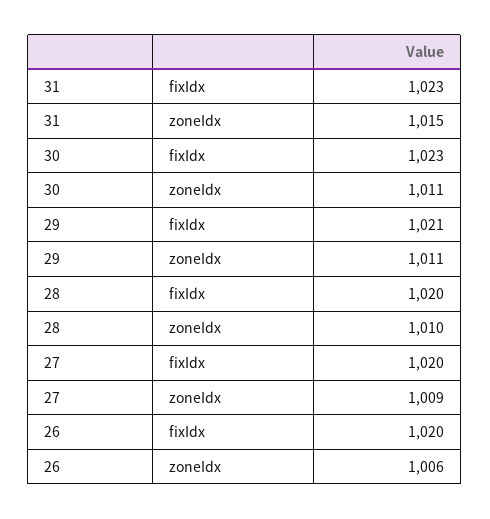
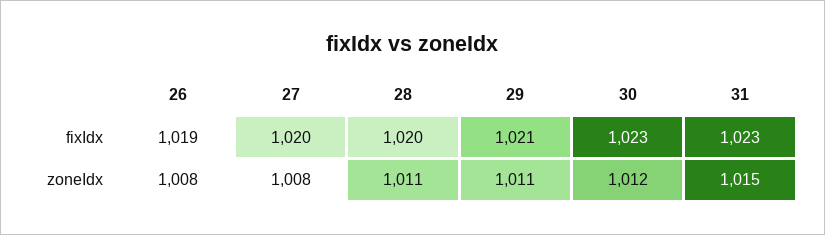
  {
    "31": {
      "fixIdx": 1023,
      "zoneIdx": 1015
    },
    "30": {
      "fixIdx": 1023,
-     "zoneIdx": 1011
+     "zoneIdx": 1012
    },
    "29": {
      "fixIdx": 1021,
      "zoneIdx": 1011
    },
    "28": {
      "fixIdx": 1020,
-     "zoneIdx": 1010
+     "zoneIdx": 1011
    },
    "27": {
      "fixIdx": 1020,
-     "zoneIdx": 1009
+     "zoneIdx": 1008
    },
    "26": {
-     "fixIdx": 1020,
+     "fixIdx": 1019,
-     "zoneIdx": 1006
+     "zoneIdx": 1008
    }
  }

